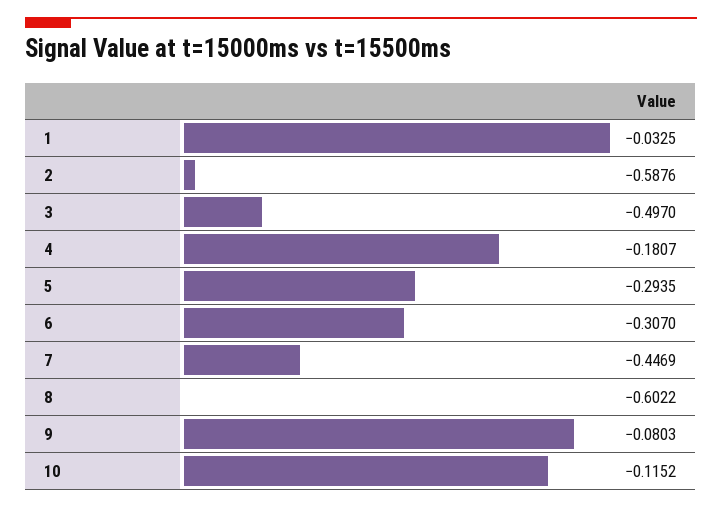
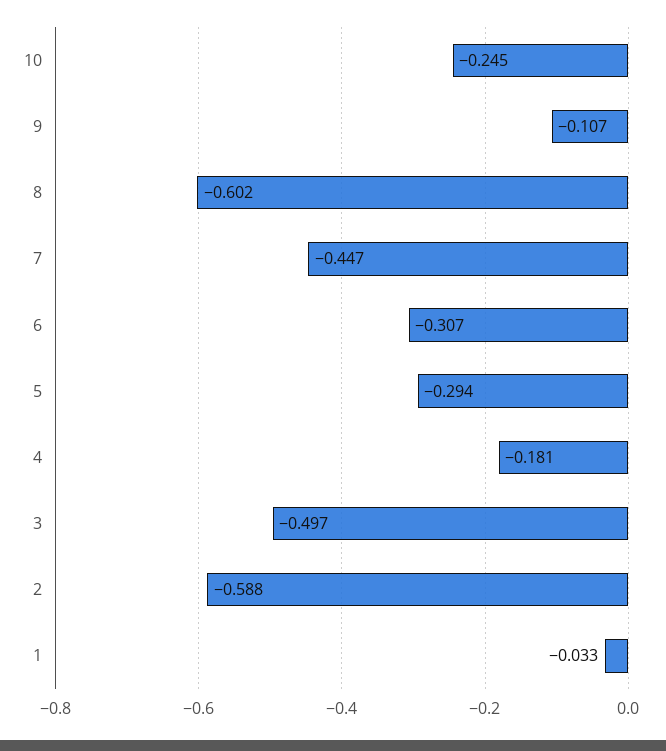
  {
    "1": -0.0325,
    "2": -0.5876,
    "3": -0.497,
    "4": -0.1807,
    "5": -0.2935,
    "6": -0.307,
    "7": -0.4469,
    "8": -0.6022,
-   "9": -0.0803,
+   "9": -0.107,
-   "10": -0.1152
+   "10": -0.245
  }

